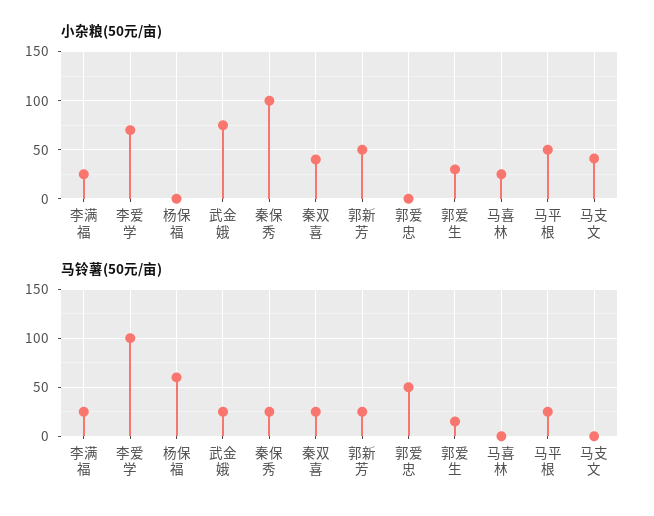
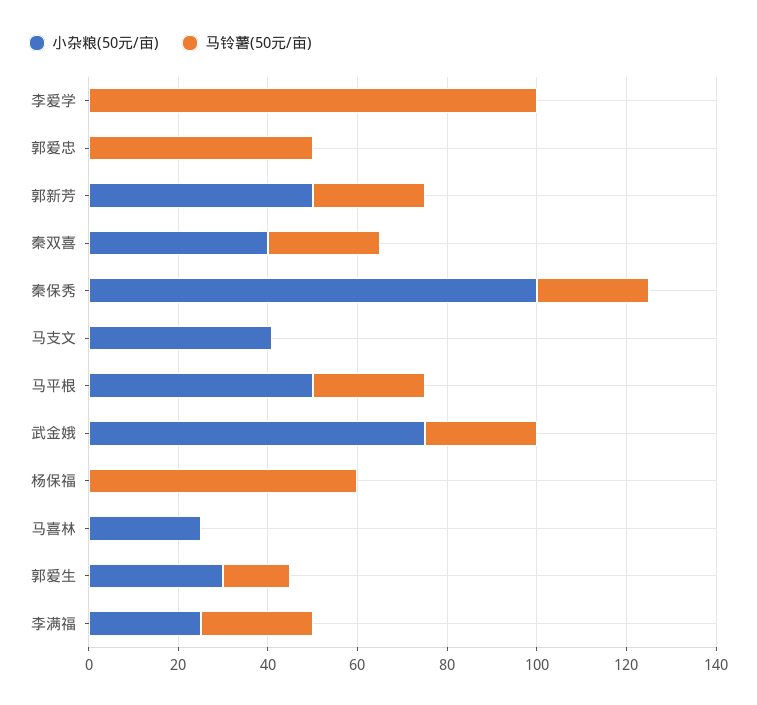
  {
    "小杂粮(50元/亩)": {
      "李满福": 25,
-     "李爱学": 70,
+     "李爱学": 0,
      "杨保福": 0,
      "武金娥": 75,
      "秦保秀": 100,
      "秦双喜": 40,
      "郭新芳": 50,
      "郭爱忠": 0,
      "郭爱生": 30,
      "马喜林": 25,
      "马平根": 50,
      "马支文": 40
    },
    "马铃薯(50元/亩)": {
      "李满福": 25,
      "李爱学": 100,
      "杨保福": 60,
      "武金娥": 25,
      "秦保秀": 25,
      "秦双喜": 25,
      "郭新芳": 25,
      "郭爱忠": 50,
      "郭爱生": 15,
      "马喜林": 0,
      "马平根": 25,
      "马支文": 0
    }
  }

